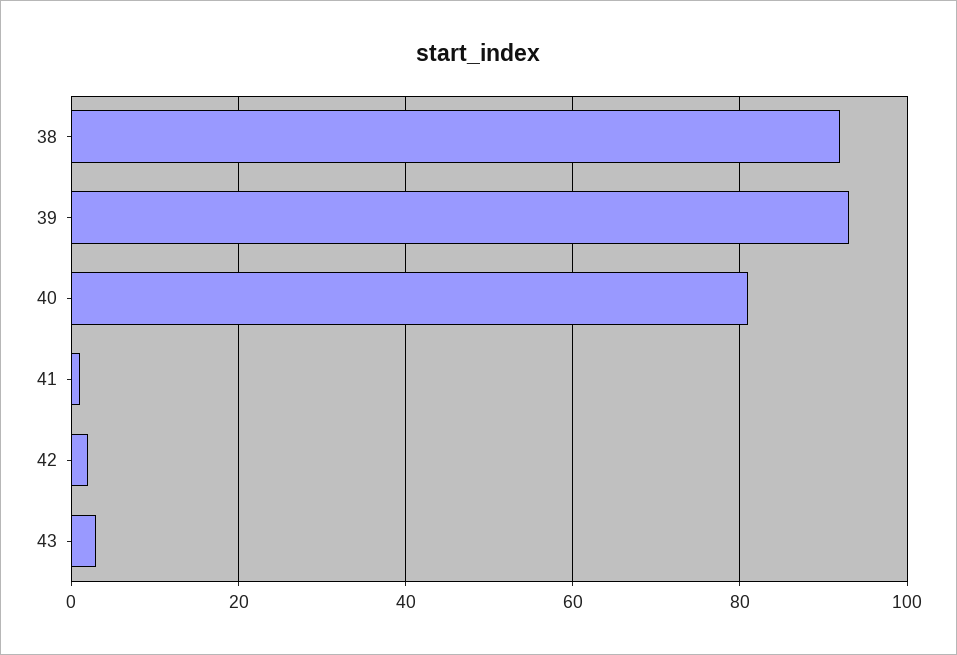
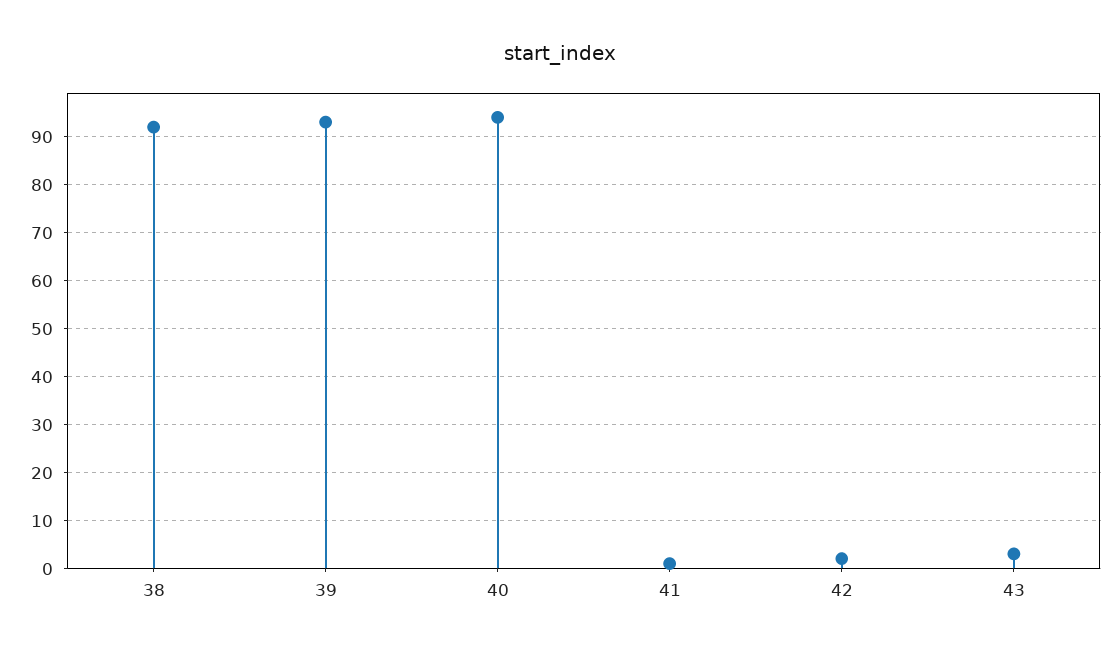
  {
    "38": 90,
    "39": 95,
-   "40": 80,
+   "40": 95,
    "41": 0,
    "42": 0,
    "43": 5
  }

